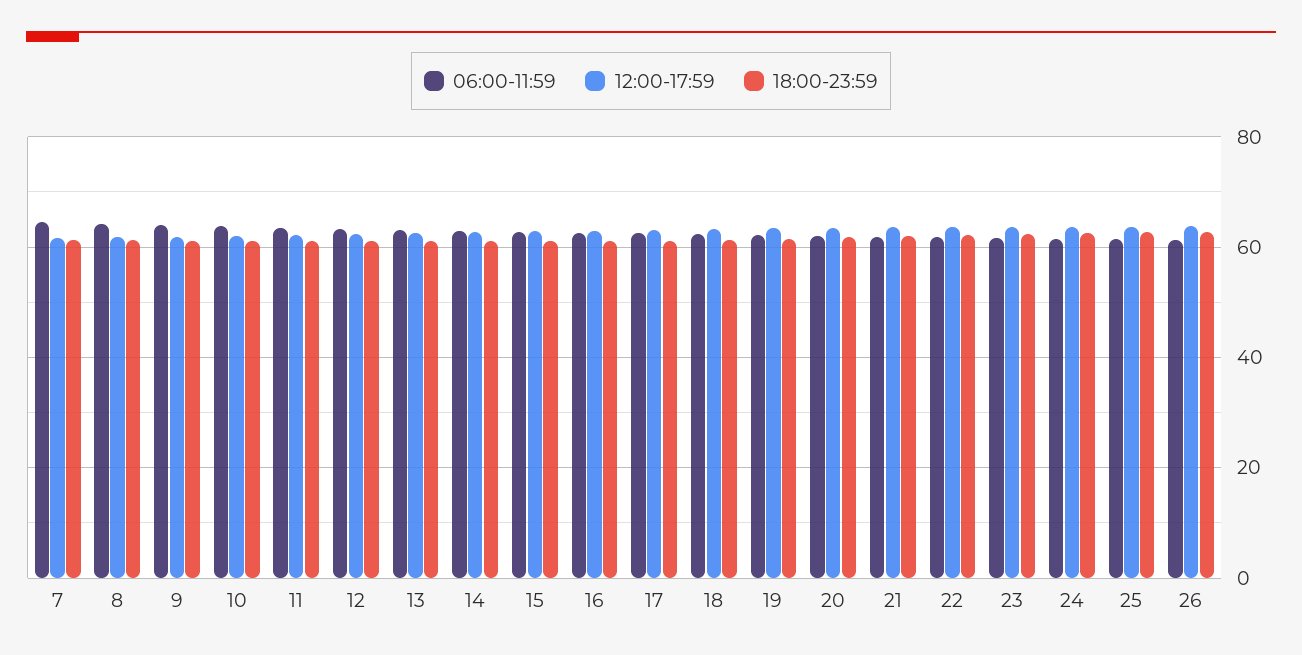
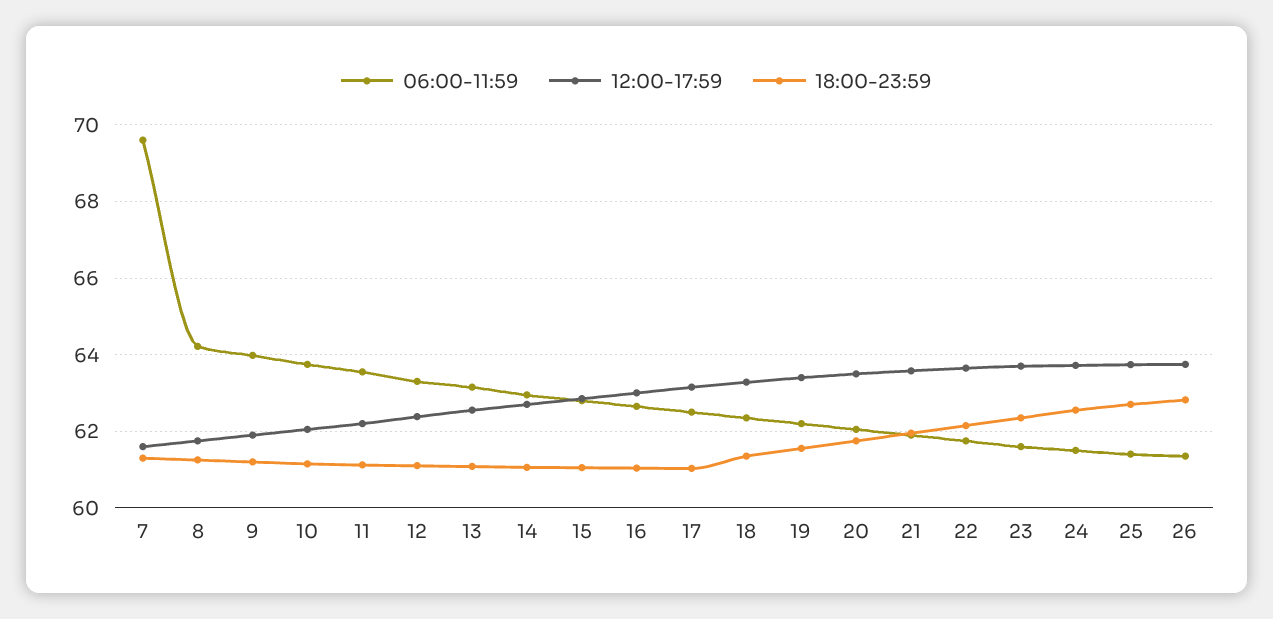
  {
    "06:00-11:59": {
-     "7": 64,
+     "7": 69.6,
      "8": 64.2,
      "9": 64,
      "10": 63.8,
      "11": 63.6,
      "12": 63.4,
      "13": 63.2,
      "14": 63,
      "15": 62.8,
      "16": 62.6,
      "17": 62.6,
      "18": 62.4,
      "19": 62.2,
      "20": 62,
      "21": 62,
      "22": 61.8,
      "23": 61.6,
      "24": 61.6,
      "25": 61.4,
      "26": 61.4
    },
    "12:00-17:59": {
      "7": 61.6,
      "8": 61.8,
      "9": 62,
      "10": 62,
      "11": 62.2,
      "12": 62.4,
      "13": 62.6,
      "14": 62.8,
      "15": 62.8,
      "16": 63,
      "17": 63.2,
      "18": 63.2,
      "19": 63.4,
      "20": 63.6,
      "21": 63.6,
      "22": 63.6,
      "23": 63.8,
      "24": 63.8,
      "25": 63.8,
      "26": 63.8
    },
    "18:00-23:59": {
      "7": 61.4,
      "8": 61.2,
      "9": 61.2,
      "10": 61.2,
      "11": 61.2,
      "12": 61.2,
      "13": 61,
      "14": 61,
      "15": 61,
      "16": 61,
      "17": 61,
      "18": 61.4,
      "19": 61.6,
      "20": 61.8,
      "21": 62,
      "22": 62.2,
      "23": 62.4,
      "24": 62.6,
      "25": 62.8,
      "26": 62.8
    }
  }

